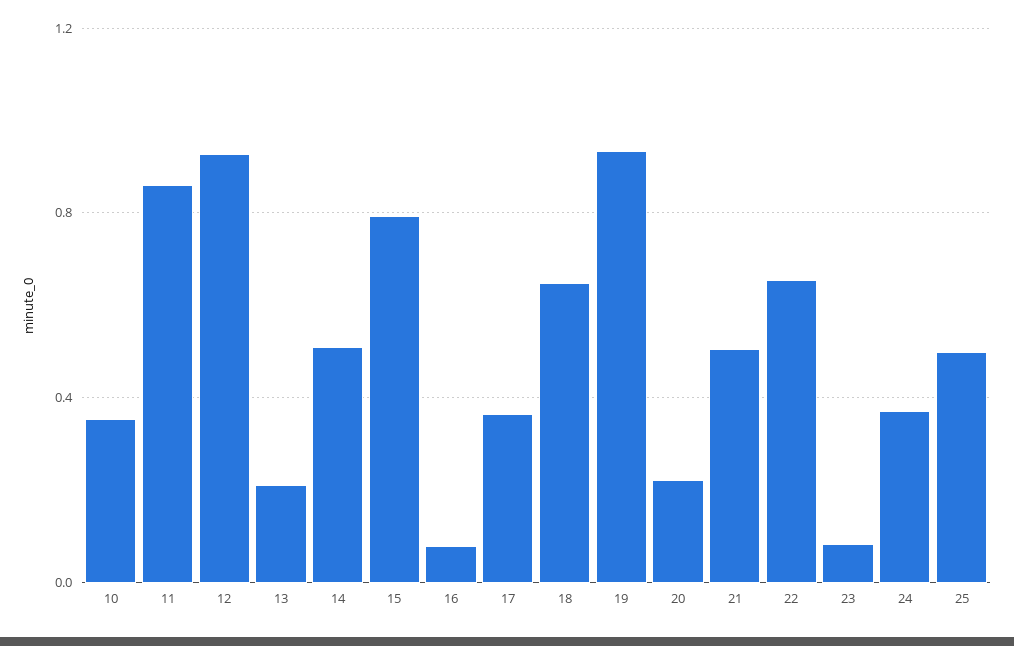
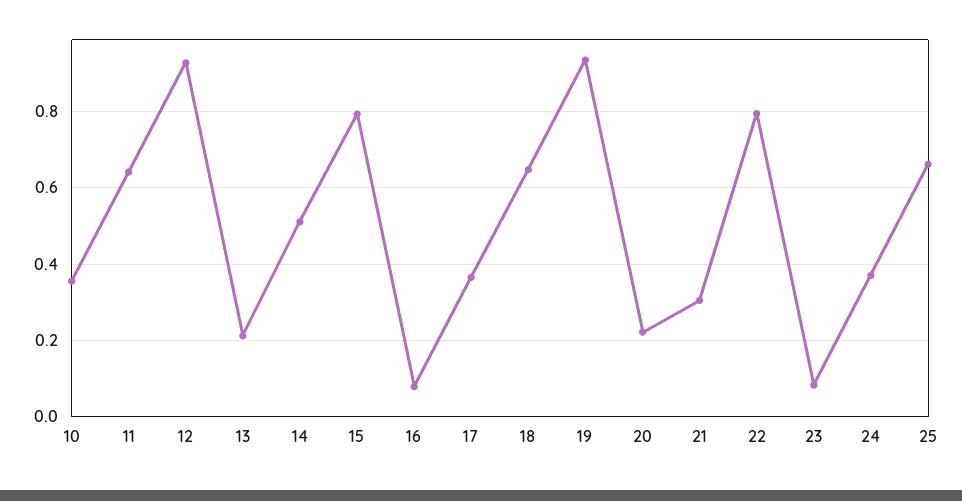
  {
    "10": 0.36,
-   "11": 0.85,
+   "11": 0.64,
    "12": 0.92,
    "13": 0.22,
    "14": 0.52,
    "15": 0.8,
    "16": 0.08,
    "17": 0.36,
    "18": 0.64,
    "19": 0.94,
    "20": 0.22,
-   "21": 0.5,
+   "21": 0.3,
-   "22": 0.65,
+   "22": 0.8,
    "23": 0.08,
    "24": 0.38,
-   "25": 0.5
+   "25": 0.66
  }

